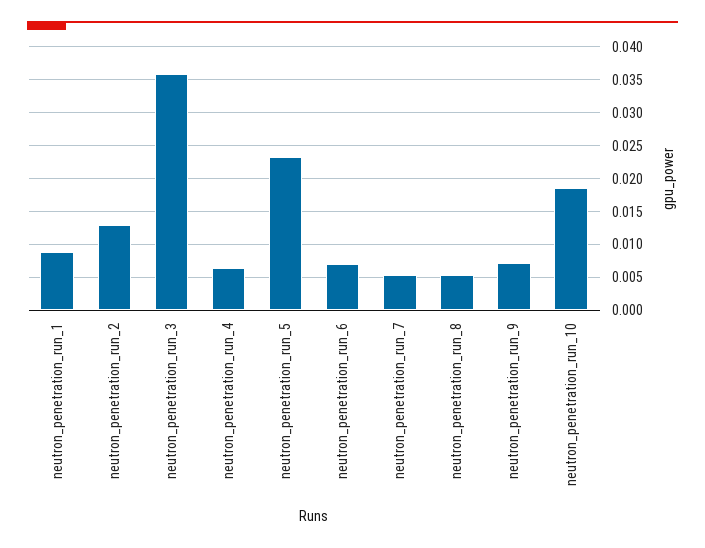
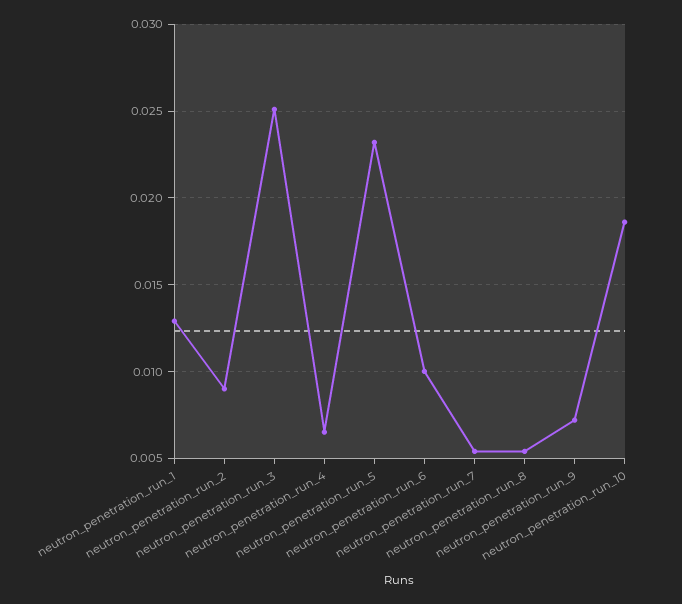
  {
-   "neutron_penetration_run_1": 0.009,
+   "neutron_penetration_run_1": 0.013,
-   "neutron_penetration_run_2": 0.013,
+   "neutron_penetration_run_2": 0.009,
-   "neutron_penetration_run_3": 0.036,
+   "neutron_penetration_run_3": 0.025,
    "neutron_penetration_run_4": 0.0065,
    "neutron_penetration_run_5": 0.023,
-   "neutron_penetration_run_6": 0.007,
+   "neutron_penetration_run_6": 0.01,
    "neutron_penetration_run_7": 0.0055,
    "neutron_penetration_run_8": 0.0055,
    "neutron_penetration_run_9": 0.007,
    "neutron_penetration_run_10": 0.0185
  }

